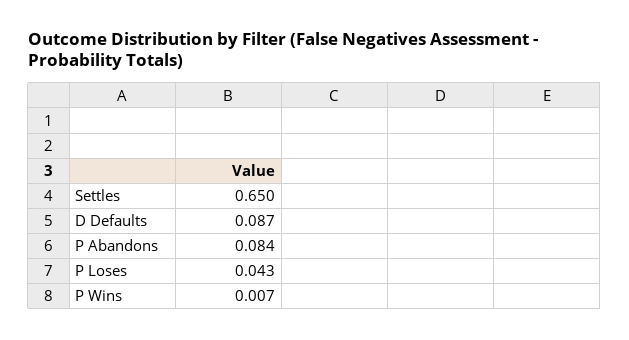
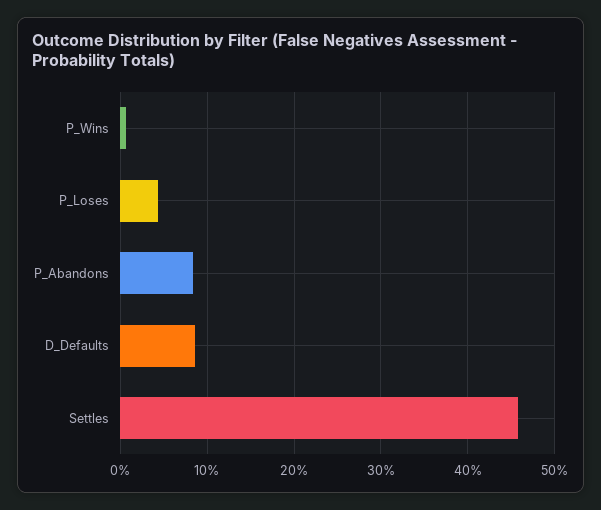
  {
-   "Settles": 0.65,
+   "Settles": 0.46,
    "D Defaults": 0.087,
    "P Abandons": 0.084,
    "P Loses": 0.043,
    "P Wins": 0.007
  }

